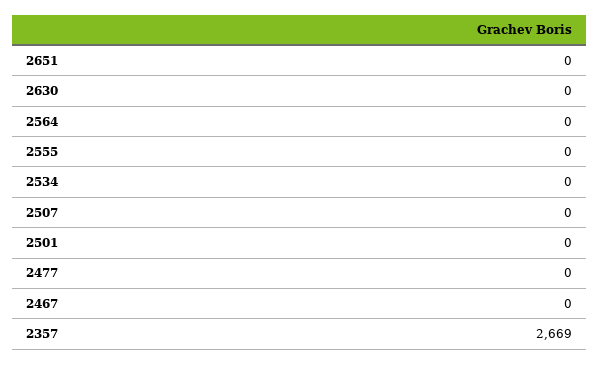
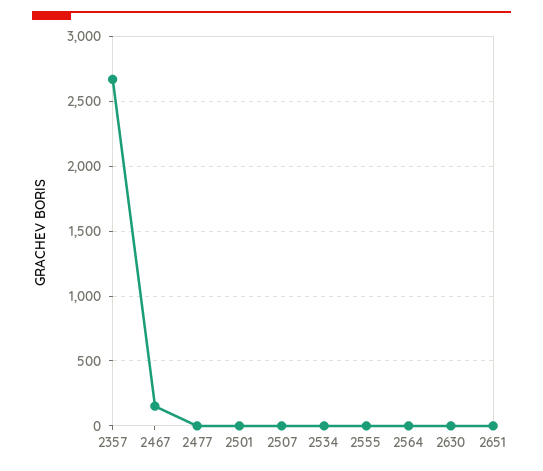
  {
    "2651": 0,
    "2630": 0,
    "2564": 0,
    "2555": 0,
    "2534": 0,
    "2507": 0,
    "2501": 0,
    "2477": 0,
-   "2467": 0,
+   "2467": 150,
    "2357": 2669
  }

